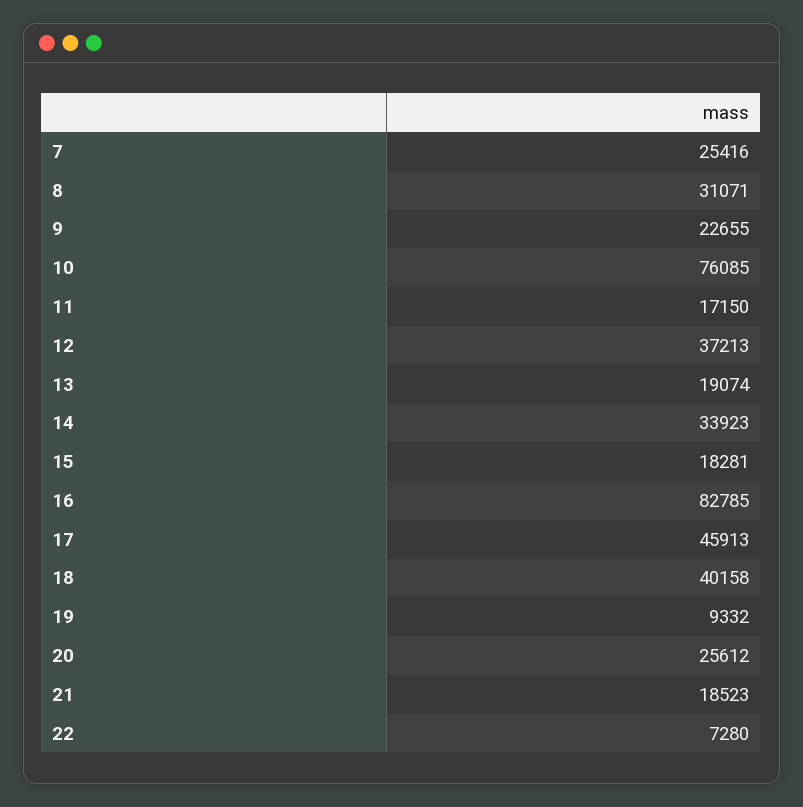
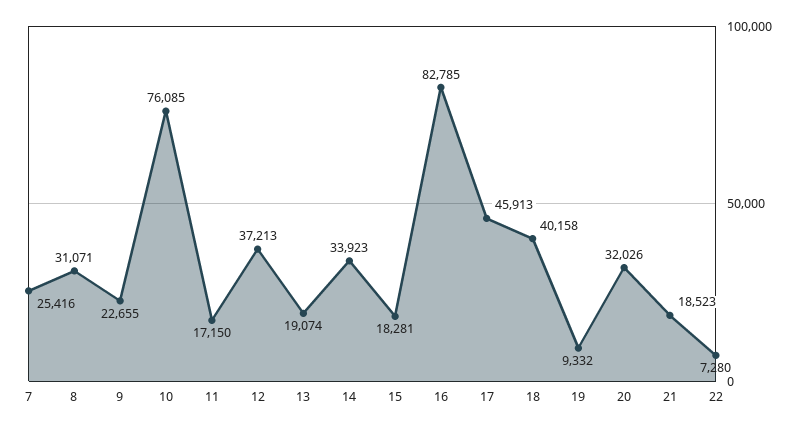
  {
    "7": 25416,
    "8": 31071,
    "9": 22655,
    "10": 76085,
    "11": 17150,
    "12": 37213,
    "13": 19074,
    "14": 33923,
    "15": 18281,
    "16": 82785,
    "17": 45913,
    "18": 40158,
    "19": 9332,
-   "20": 25612,
+   "20": 32026,
    "21": 18523,
    "22": 7280
  }

